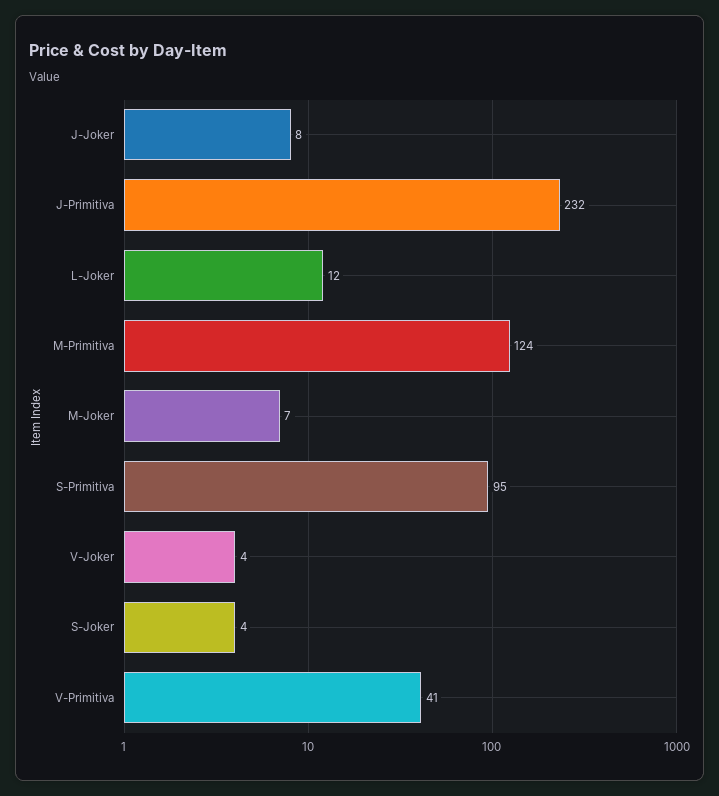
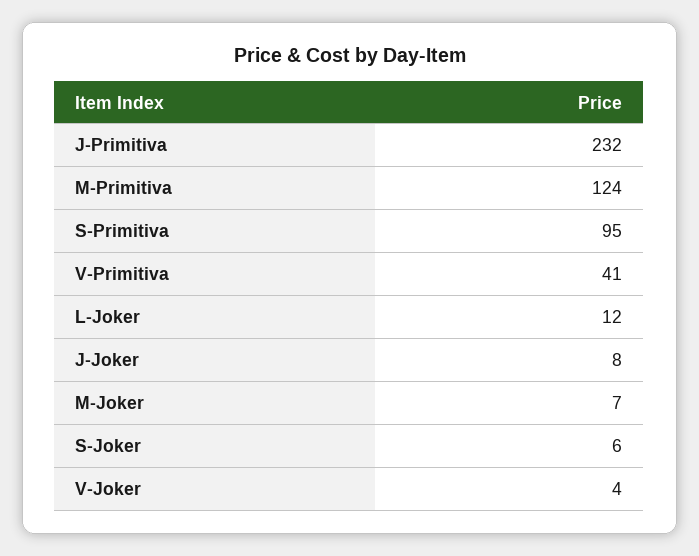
  {
    "J-Joker": 8,
    "J-Primitiva": 232,
    "L-Joker": 12,
    "M-Primitiva": 124,
    "M-Joker": 7,
    "S-Primitiva": 95,
    "V-Joker": 4,
-   "S-Joker": 4,
+   "S-Joker": 6,
    "V-Primitiva": 41
  }

